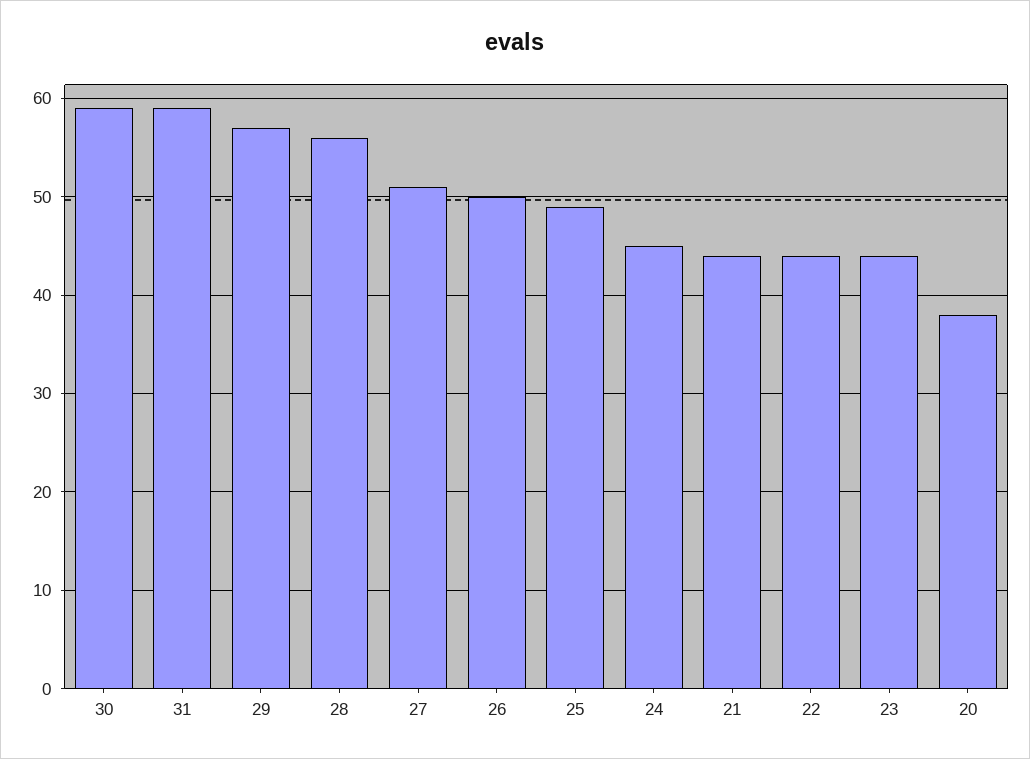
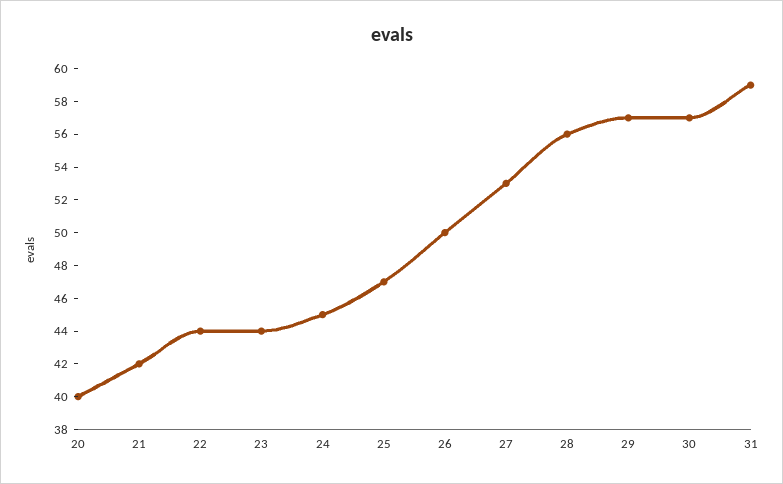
  {
-   "30": 59,
+   "30": 57,
    "31": 59,
    "29": 57,
    "28": 56,
-   "27": 51,
+   "27": 53,
    "26": 50,
-   "25": 49,
+   "25": 47,
    "24": 45,
-   "21": 44,
+   "21": 42,
    "22": 44,
    "23": 44,
-   "20": 38
+   "20": 40
  }

